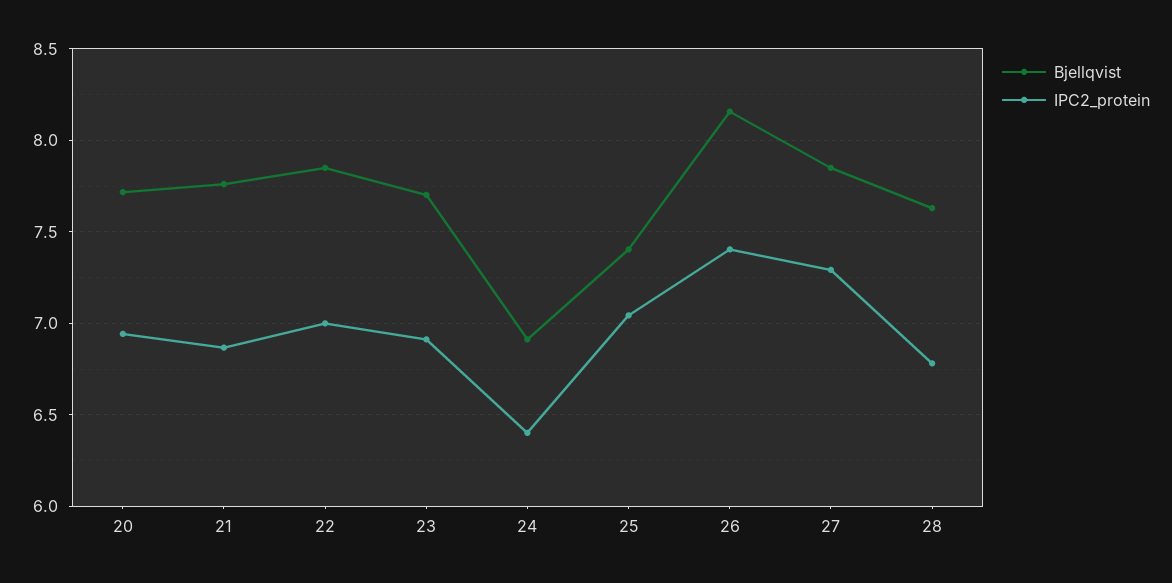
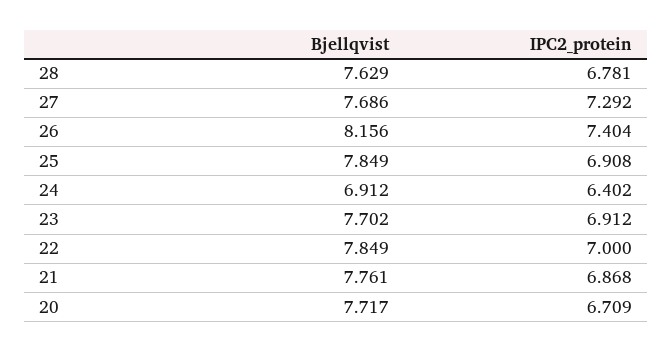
  {
    "Bjellqvist": {
      "20": 7.717,
      "21": 7.761,
      "22": 7.849,
      "23": 7.702,
      "24": 6.912,
-     "25": 7.4,
+     "25": 7.849,
      "26": 8.156,
-     "27": 7.85,
+     "27": 7.686,
      "28": 7.629
    },
    "IPC2_protein": {
-     "20": 6.95,
+     "20": 6.709,
      "21": 6.868,
      "22": 7,
      "23": 6.912,
      "24": 6.402,
-     "25": 7.05,
+     "25": 6.908,
      "26": 7.404,
      "27": 7.292,
      "28": 6.781
    }
  }

